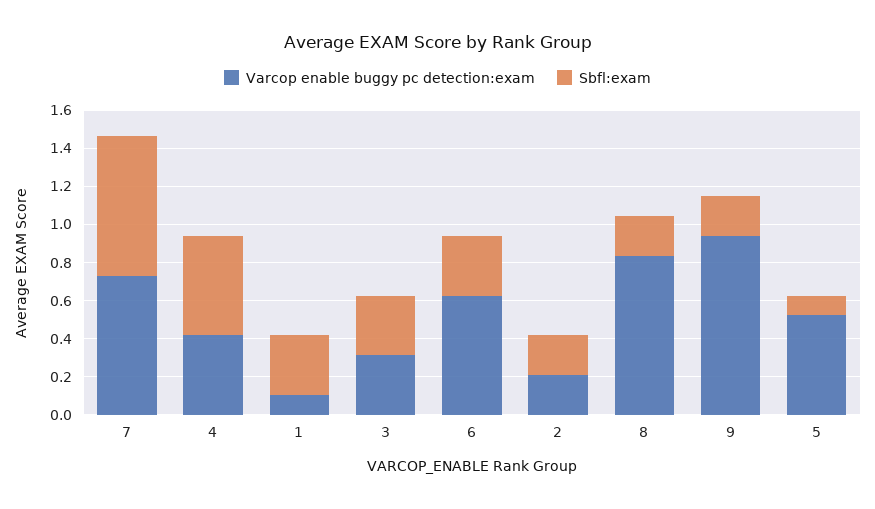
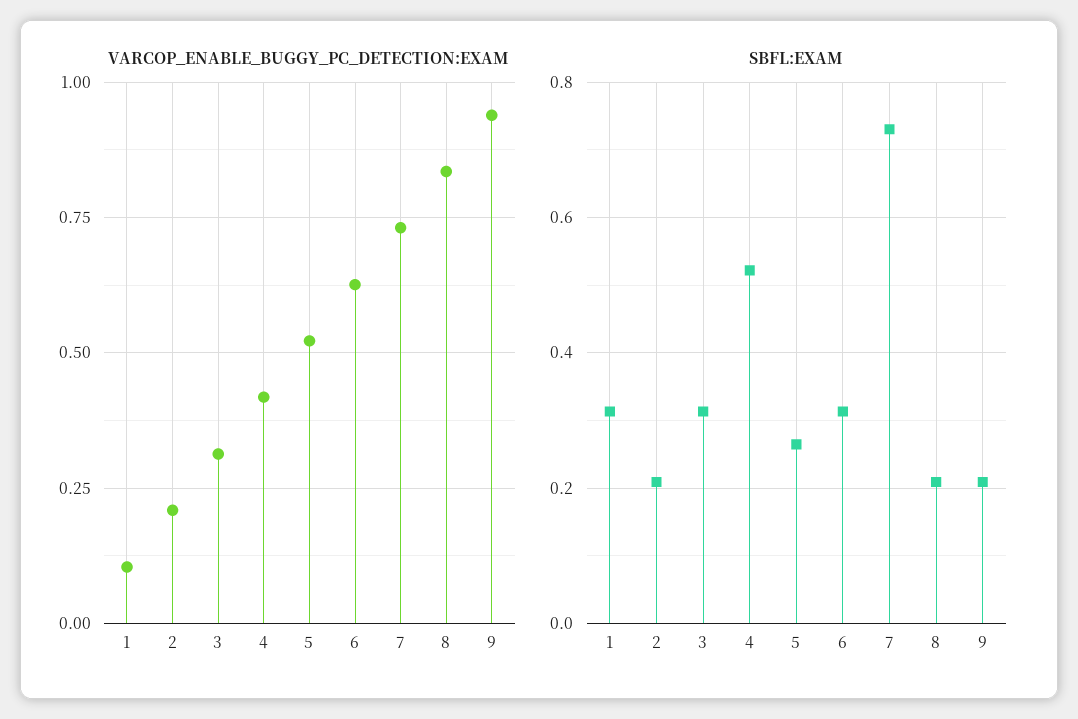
  {
    "Varcop enable buggy pc detection:exam": {
      "7": 0.725,
      "4": 0.425,
      "1": 0.1,
      "3": 0.325,
      "6": 0.625,
      "2": 0.2,
      "8": 0.825,
      "9": 0.95,
      "5": 0.525
    },
    "Sbfl:exam": {
      "7": 0.74,
      "4": 0.52,
      "1": 0.32,
      "3": 0.32,
      "6": 0.32,
      "2": 0.2,
      "8": 0.2,
      "9": 0.2,
-     "5": 0.1
+     "5": 0.26
    }
  }

